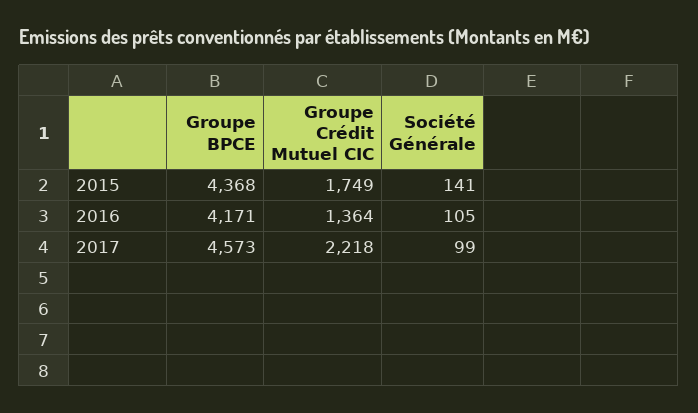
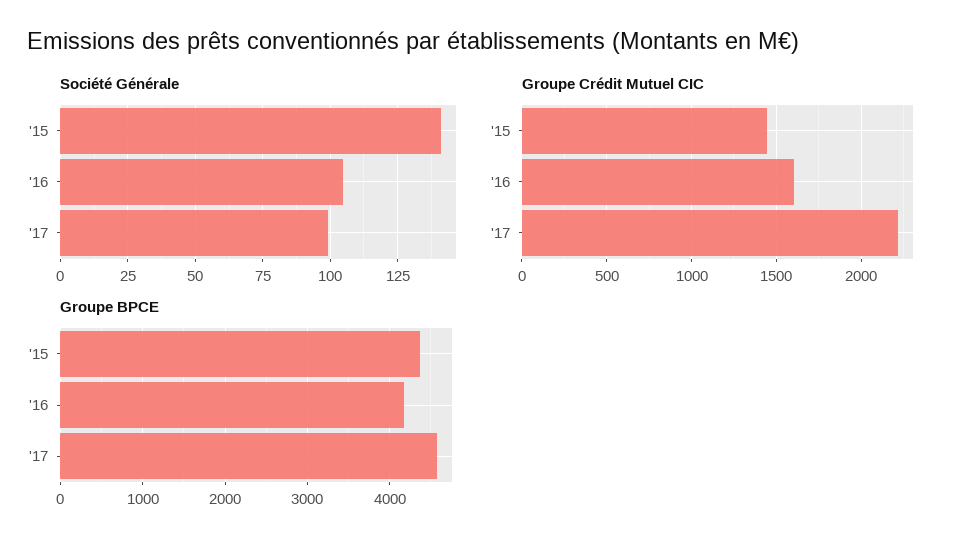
  {
    "Groupe BPCE": {
      "2015": 4368,
      "2016": 4171,
      "2017": 4573
    },
    "Groupe Crédit Mutuel CIC": {
-     "2015": 1749,
+     "2015": 1450,
-     "2016": 1364,
+     "2016": 1600,
      "2017": 2218
    },
    "Société Générale": {
      "2015": 141,
      "2016": 105,
      "2017": 99
    }
  }

